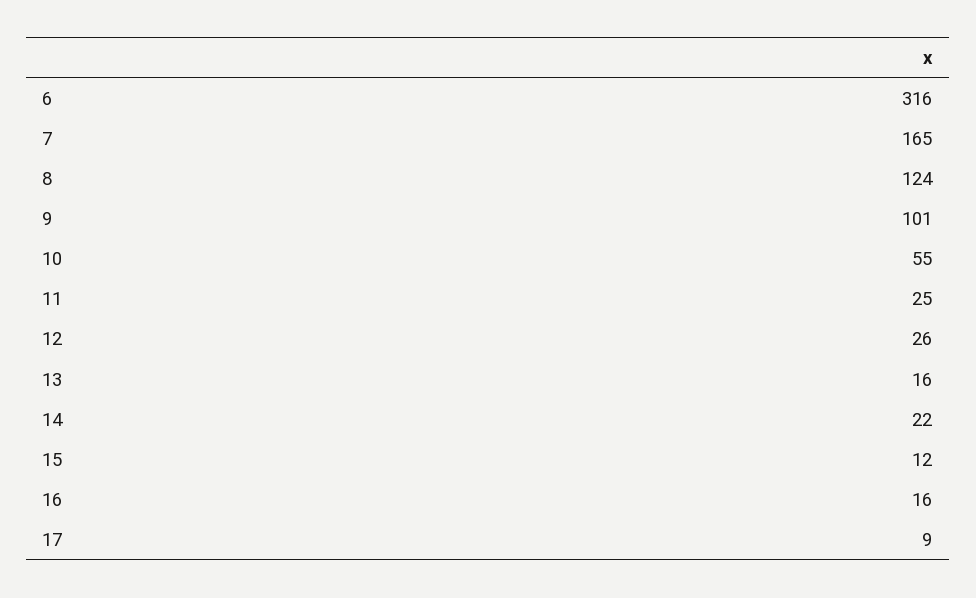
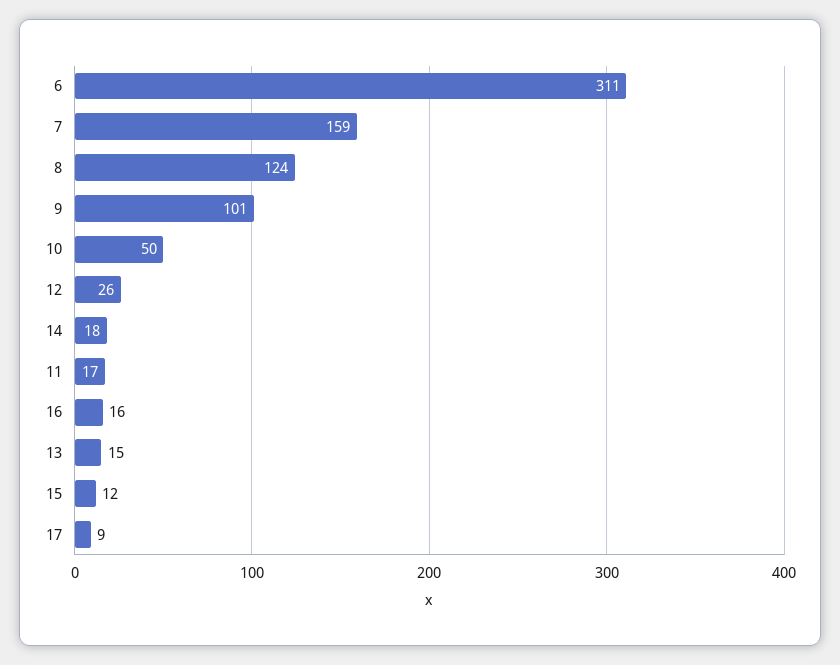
  {
-   "6": 316,
+   "6": 311,
-   "7": 165,
+   "7": 159,
    "8": 124,
    "9": 101,
-   "10": 55,
+   "10": 50,
-   "11": 25,
+   "11": 17,
    "12": 26,
-   "13": 16,
+   "13": 15,
-   "14": 22,
+   "14": 18,
    "15": 12,
    "16": 16,
    "17": 9
  }

